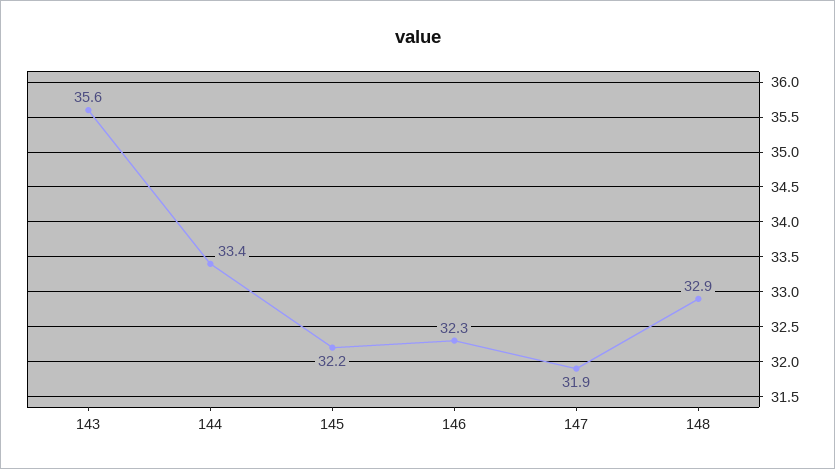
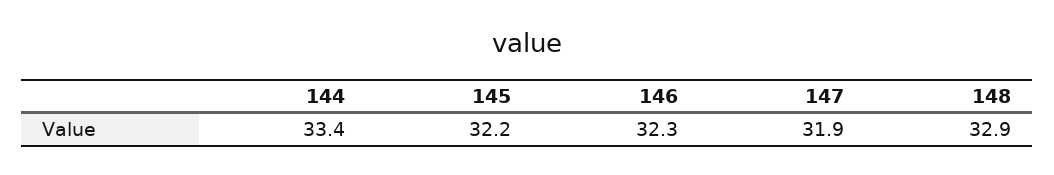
  {
-   "143": 35.6,
    "144": 33.4,
    "145": 32.2,
    "146": 32.3,
    "147": 31.9,
    "148": 32.9
  }

